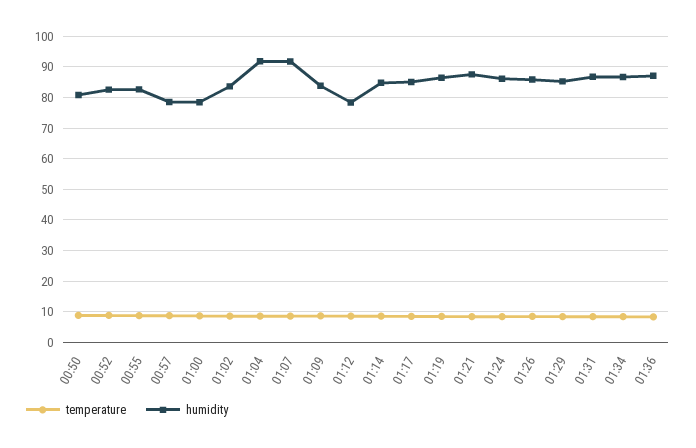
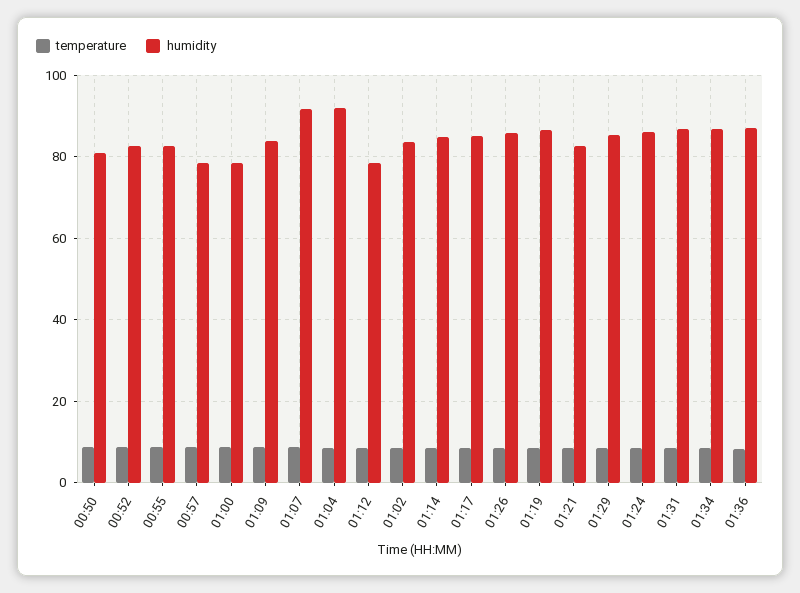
  {
    "temperature": {
      "00:50": 8,
      "00:52": 8,
      "00:55": 8,
      "00:57": 8,
      "01:00": 8,
      "01:02": 8,
      "01:04": 8,
      "01:07": 8,
      "01:09": 8,
      "01:12": 8,
      "01:14": 8,
      "01:17": 8,
      "01:19": 8,
      "01:21": 8,
      "01:24": 8,
      "01:26": 8,
      "01:29": 8,
      "01:31": 8,
      "01:34": 8,
      "01:36": 8
    },
    "humidity": {
      "00:50": 80,
      "00:52": 82,
      "00:55": 82,
      "00:57": 78,
      "01:00": 78,
      "01:02": 84,
      "01:04": 92,
      "01:07": 92,
      "01:09": 84,
      "01:12": 78,
      "01:14": 84,
      "01:17": 86,
      "01:19": 86,
-     "01:21": 88,
+     "01:21": 82,
      "01:24": 86,
      "01:26": 86,
      "01:29": 86,
      "01:31": 86,
      "01:34": 86,
      "01:36": 88
    }
  }

